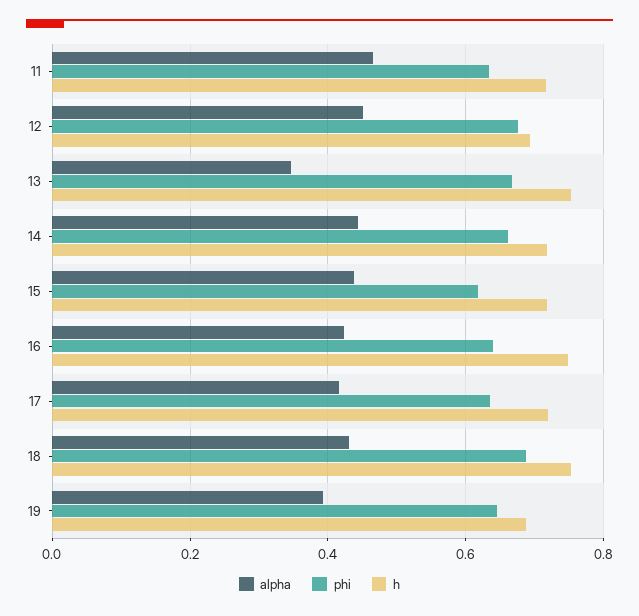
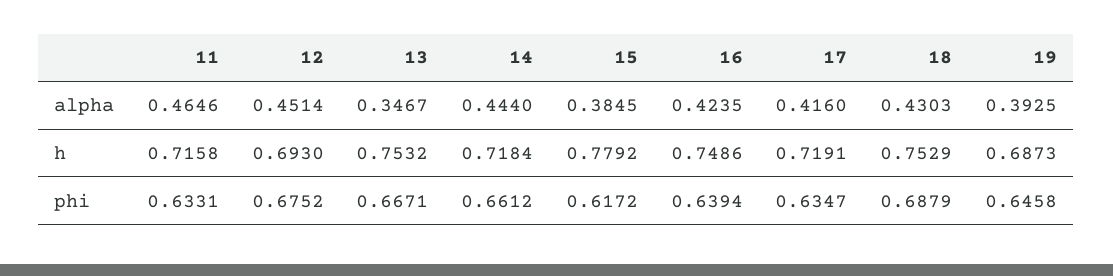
  {
    "alpha": {
      "11": 0.4646,
      "12": 0.4514,
      "13": 0.3467,
      "14": 0.444,
-     "15": 0.44,
+     "15": 0.3845,
      "16": 0.4235,
      "17": 0.416,
      "18": 0.4303,
      "19": 0.3925
    },
    "phi": {
      "11": 0.6331,
      "12": 0.6752,
      "13": 0.6671,
      "14": 0.6612,
      "15": 0.6172,
      "16": 0.6394,
      "17": 0.6347,
      "18": 0.6879,
      "19": 0.6458
    },
    "h": {
      "11": 0.7158,
      "12": 0.693,
      "13": 0.7532,
      "14": 0.7184,
-     "15": 0.72,
+     "15": 0.7792,
      "16": 0.7486,
      "17": 0.7191,
      "18": 0.7529,
      "19": 0.6873
    }
  }

